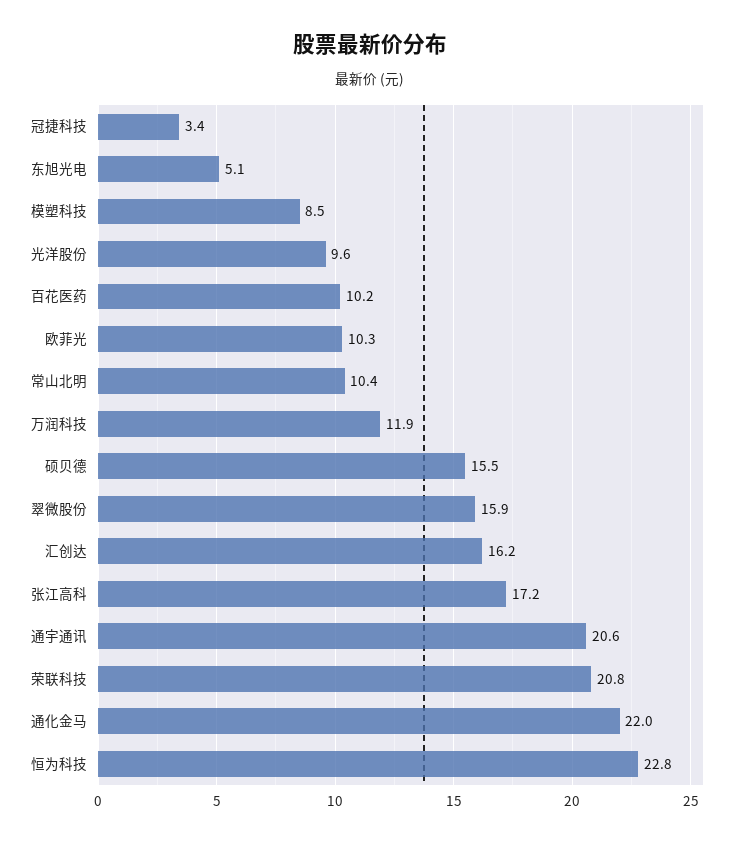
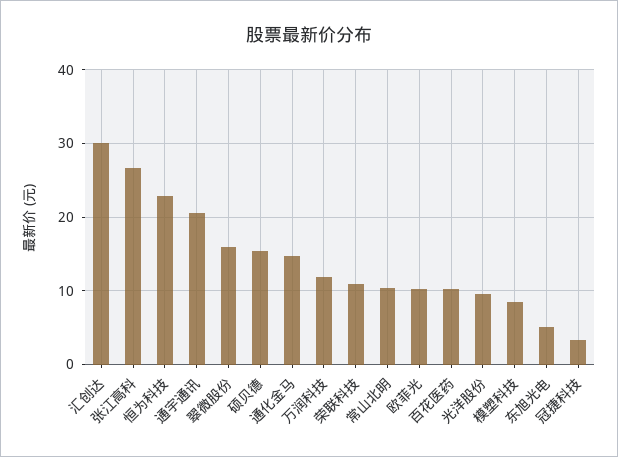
  {
    "冠捷科技": 3.4,
    "东旭光电": 5.1,
    "模塑科技": 8.5,
    "光洋股份": 9.6,
    "百花医药": 10.2,
    "欧菲光": 10.3,
    "常山北明": 10.4,
    "万润科技": 11.9,
    "硕贝德": 15.5,
    "翠微股份": 15.9,
-   "汇创达": 16.2,
+   "汇创达": 30,
-   "张江高科": 17.2,
+   "张江高科": 27,
    "通宇通讯": 20.6,
-   "荣联科技": 20.8,
+   "荣联科技": 11,
-   "通化金马": 22,
+   "通化金马": 15,
    "恒为科技": 22.8
  }

